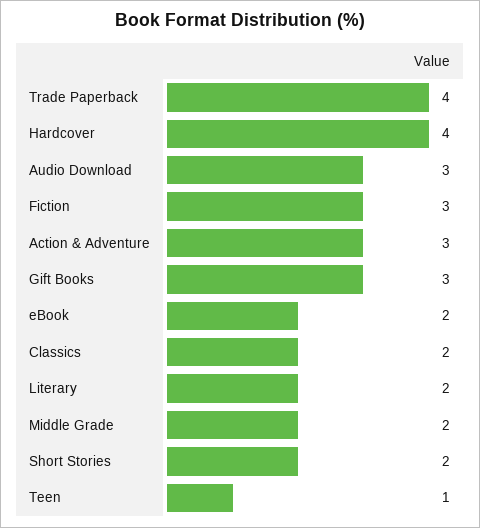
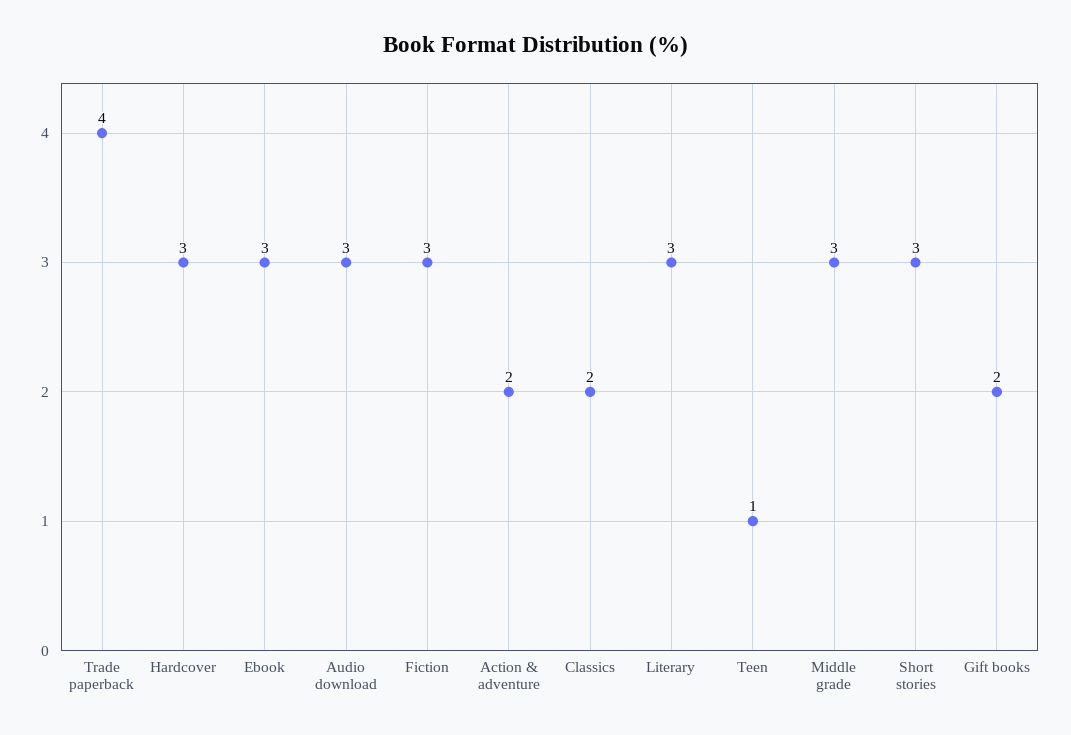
  {
    "Trade Paperback": 4,
-   "Hardcover": 4,
+   "Hardcover": 3,
    "Audio Download": 3,
    "Fiction": 3,
-   "Action & Adventure": 3,
+   "Action & Adventure": 2,
-   "Gift Books": 3,
+   "Gift Books": 2,
-   "eBook": 2,
+   "eBook": 3,
    "Classics": 2,
-   "Literary": 2,
+   "Literary": 3,
-   "Middle Grade": 2,
+   "Middle Grade": 3,
-   "Short Stories": 2,
+   "Short Stories": 3,
    "Teen": 1
  }

